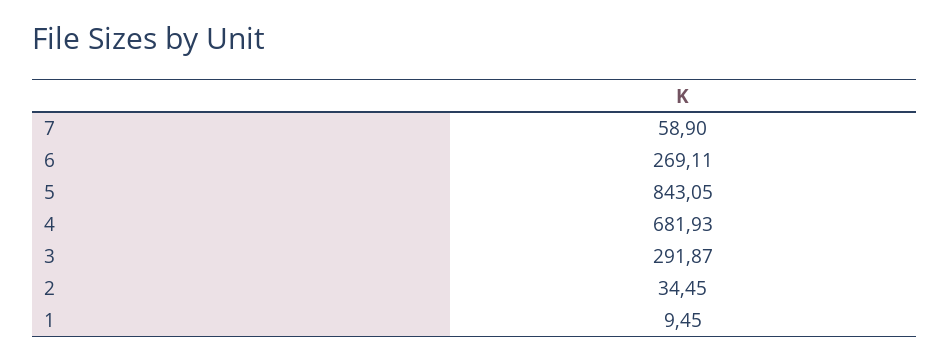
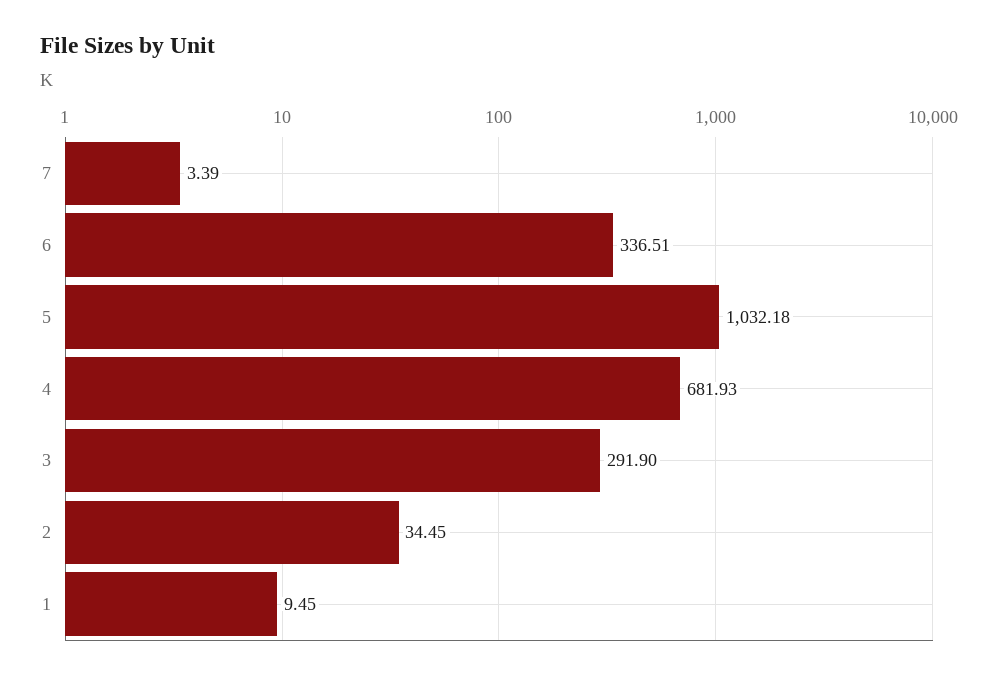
  {
-   "7": 58.9,
+   "7": 3.39,
-   "6": 269.11,
+   "6": 336.51,
-   "5": 843.05,
+   "5": 1032.18,
    "4": 681.93,
-   "3": 291.87,
+   "3": 291.9,
    "2": 34.45,
    "1": 9.45
  }

